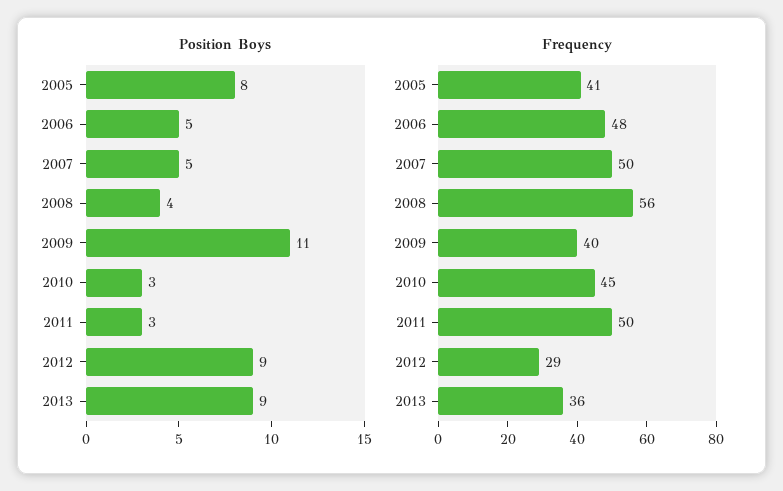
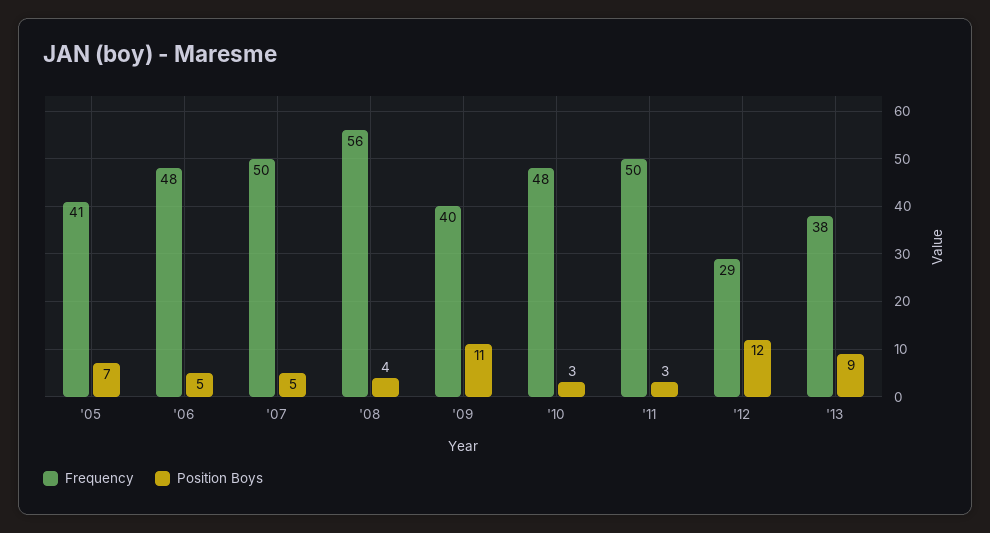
  {
    "Position Boys": {
-     "2005": 8,
+     "2005": 7,
      "2006": 5,
      "2007": 5,
      "2008": 4,
      "2009": 11,
      "2010": 3,
      "2011": 3,
-     "2012": 9,
+     "2012": 12,
      "2013": 9
    },
    "Frequency": {
      "2005": 41,
      "2006": 48,
      "2007": 50,
      "2008": 56,
      "2009": 40,
-     "2010": 45,
+     "2010": 48,
      "2011": 50,
      "2012": 29,
-     "2013": 36
+     "2013": 38
    }
  }

